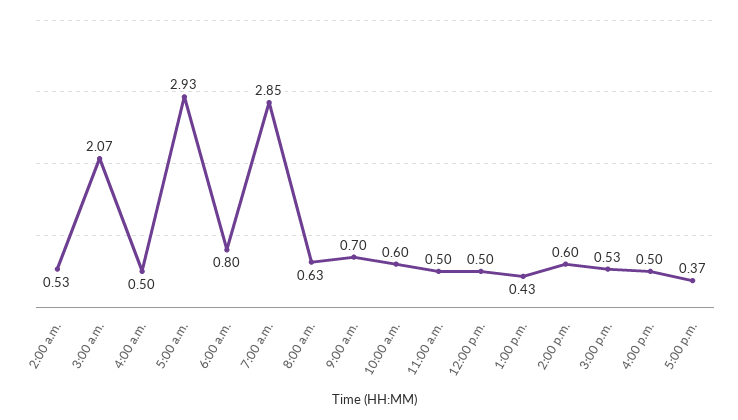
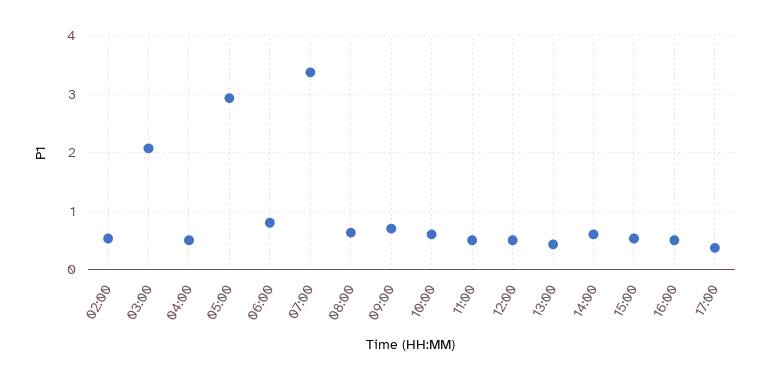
  {
    "2:00 a.m.": 0.53,
    "3:00 a.m.": 2.07,
    "4:00 a.m.": 0.5,
    "5:00 a.m.": 2.93,
    "6:00 a.m.": 0.8,
-   "7:00 a.m.": 2.85,
+   "7:00 a.m.": 3.4,
    "8:00 a.m.": 0.63,
    "9:00 a.m.": 0.7,
    "10:00 a.m.": 0.6,
    "11:00 a.m.": 0.5,
    "12:00 p.m.": 0.5,
    "1:00 p.m.": 0.43,
    "2:00 p.m.": 0.6,
    "3:00 p.m.": 0.53,
    "4:00 p.m.": 0.5,
    "5:00 p.m.": 0.37
  }

